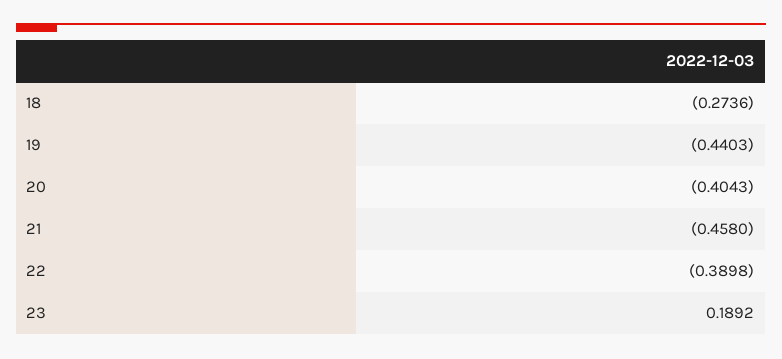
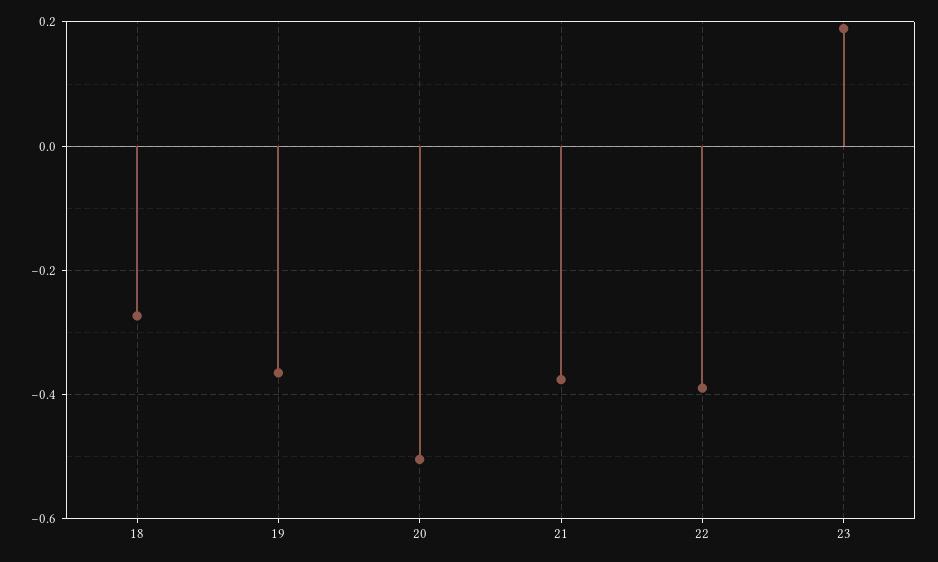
  {
    "18": -0.2736,
-   "19": -0.4403,
+   "19": -0.36,
-   "20": -0.4043,
+   "20": -0.5,
-   "21": -0.458,
+   "21": -0.38,
    "22": -0.3898,
    "23": 0.1892
  }

